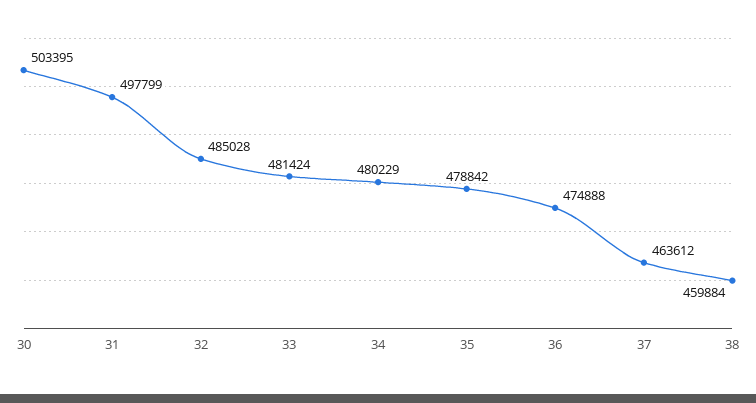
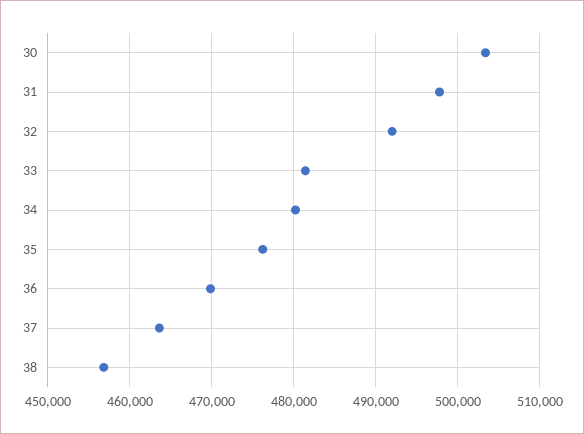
  {
    "30": 503395,
    "31": 497799,
-   "32": 485028,
+   "32": 492000,
    "33": 481424,
    "34": 480229,
-   "35": 478842,
+   "35": 476000,
-   "36": 474888,
+   "36": 470000,
    "37": 463612,
-   "38": 459884
+   "38": 457000
  }

